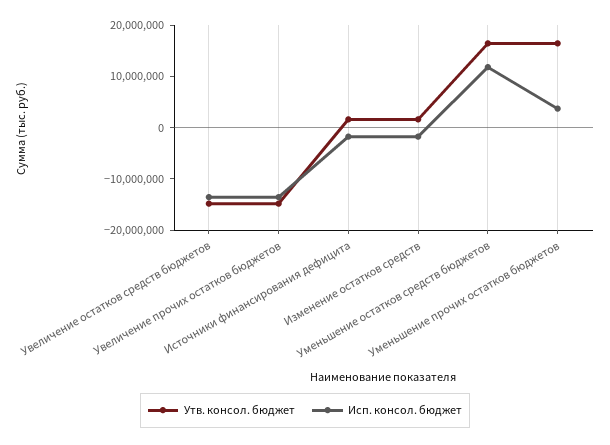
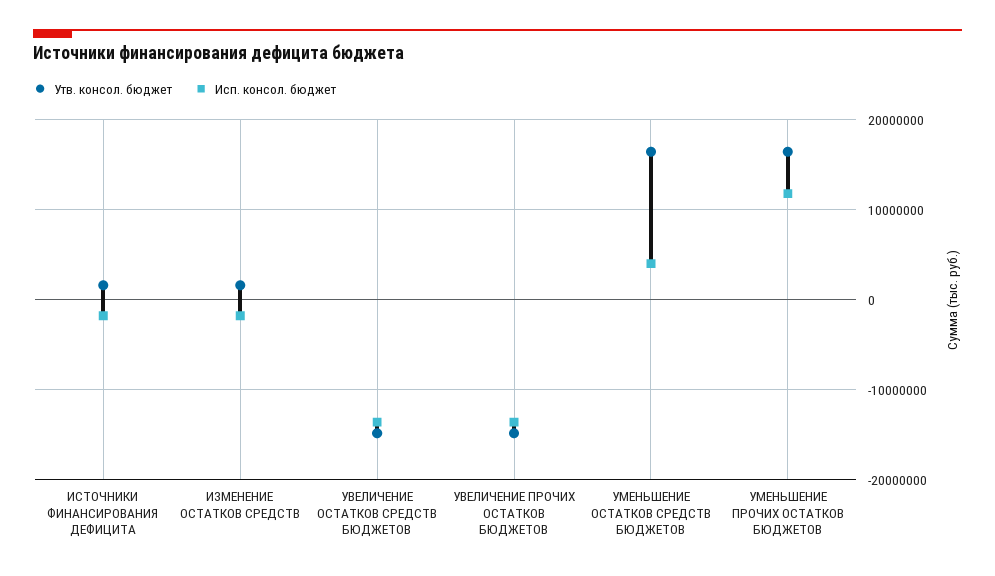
  {
    "Утв. консол. бюджет": {
      "Увеличение остатков средств бюджетов": -15000000,
      "Увеличение прочих остатков бюджетов": -15000000,
      "Источники финансирования дефицита": 2000000,
      "Изменение остатков средств": 2000000,
      "Уменьшение остатков средств бюджетов": 16000000,
      "Уменьшение прочих остатков бюджетов": 16000000
    },
    "Исп. консол. бюджет": {
      "Увеличение остатков средств бюджетов": -14000000,
      "Увеличение прочих остатков бюджетов": -14000000,
      "Источники финансирования дефицита": -2000000,
      "Изменение остатков средств": -2000000,
-     "Уменьшение остатков средств бюджетов": 12000000,
+     "Уменьшение остатков средств бюджетов": 4000000,
-     "Уменьшение прочих остатков бюджетов": 4000000
+     "Уменьшение прочих остатков бюджетов": 12000000
    }
  }

